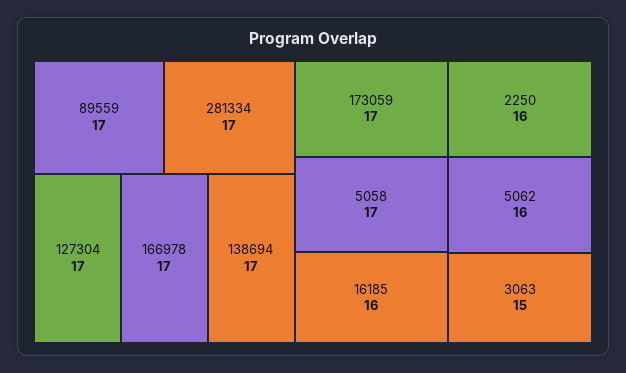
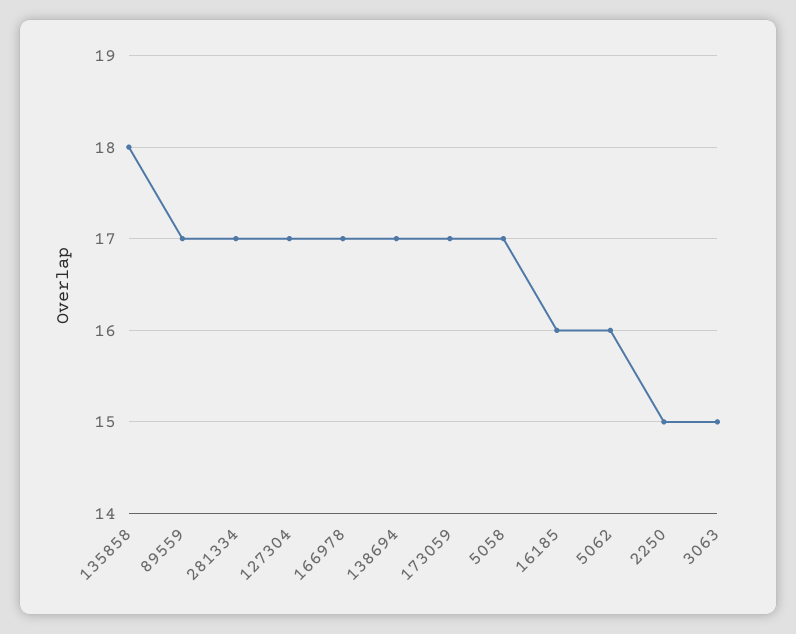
  {
    "89559": 17,
    "281334": 17,
    "127304": 17,
    "166978": 17,
    "138694": 17,
    "173059": 17,
    "5058": 17,
    "16185": 16,
-   "2250": 16,
+   "2250": 15,
    "5062": 16,
-   "3063": 15
+   "3063": 15,
+   "135858": 18
  }

